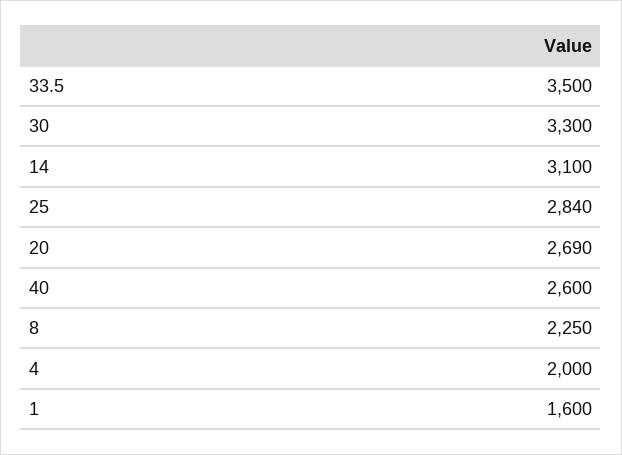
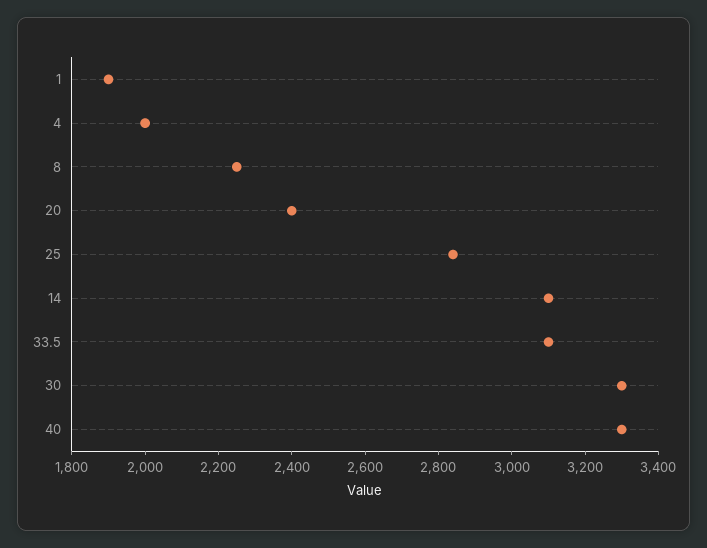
  {
-   "33.5": 3500,
+   "33.5": 3100,
    "30": 3300,
    "14": 3100,
    "25": 2840,
-   "20": 2690,
+   "20": 2400,
-   "40": 2600,
+   "40": 3300,
    "8": 2250,
    "4": 2000,
-   "1": 1600
+   "1": 1900
  }

